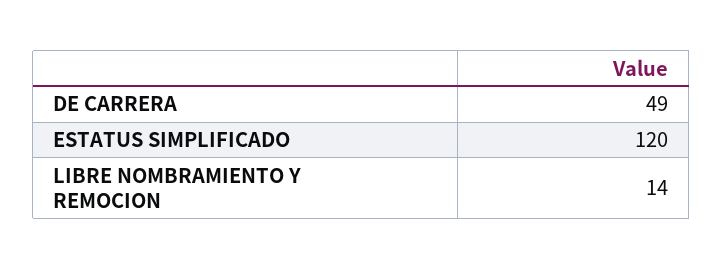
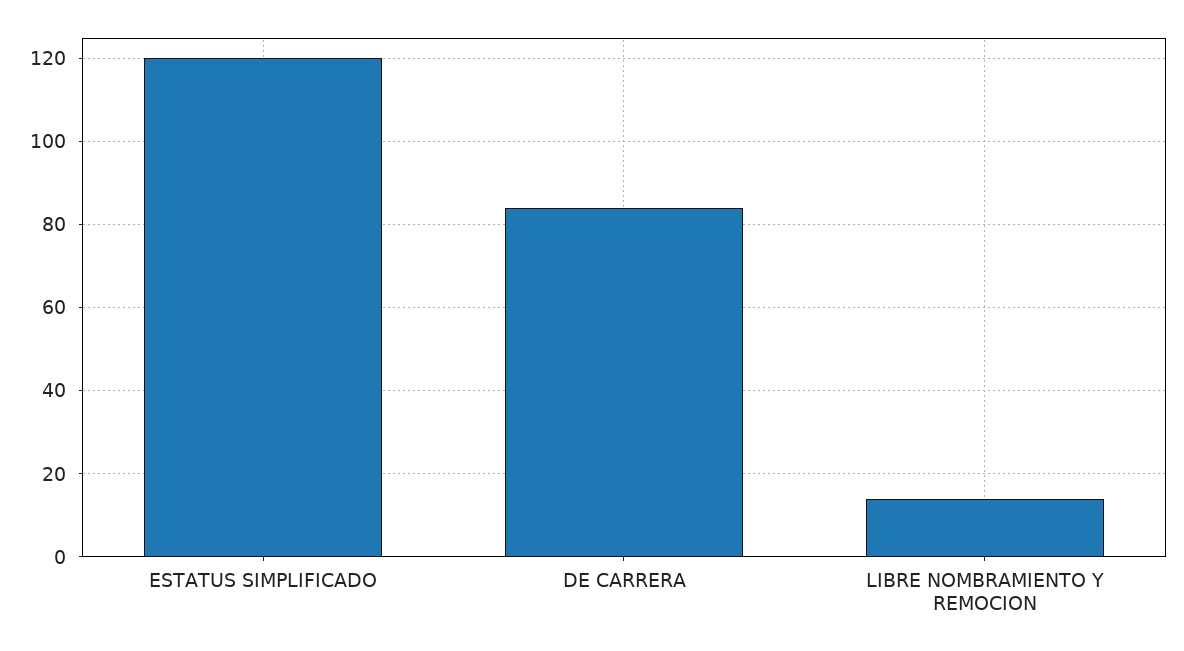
  {
-   "DE CARRERA": 49,
+   "DE CARRERA": 85,
    "ESTATUS SIMPLIFICADO": 120,
    "LIBRE NOMBRAMIENTO Y REMOCION": 14
  }

